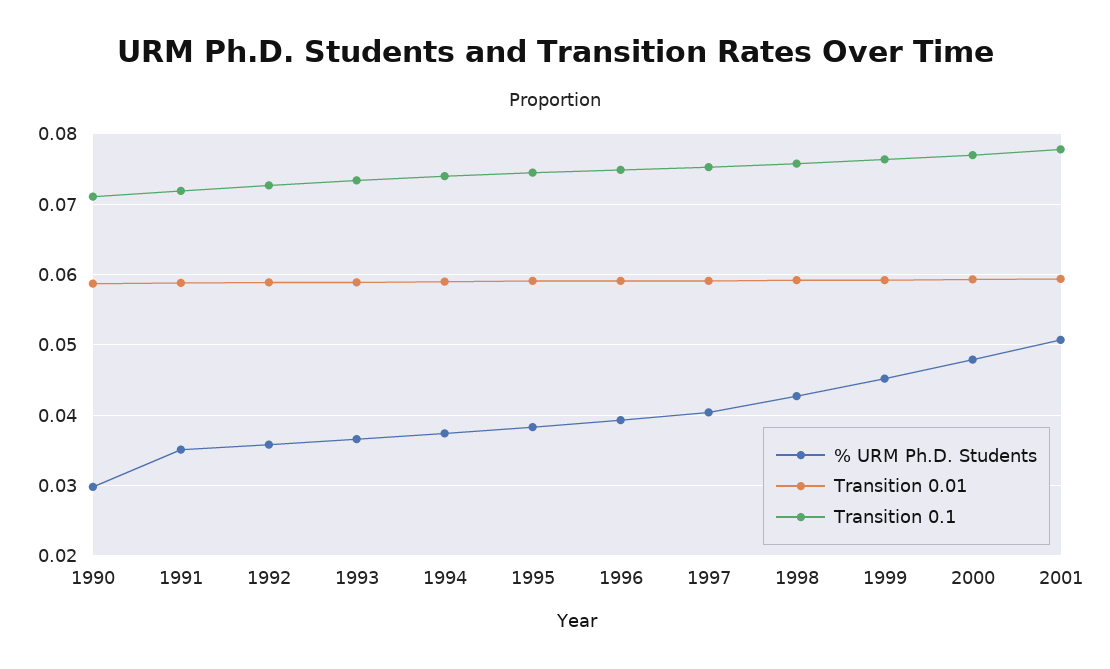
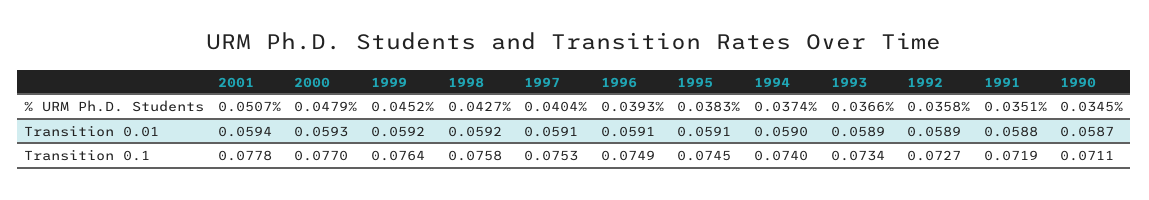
  {
    "% URM Ph.D. Students": {
-     "1990": 0.03,
+     "1990": 0.0345,
      "1991": 0.0351,
      "1992": 0.0358,
      "1993": 0.0366,
      "1994": 0.0374,
      "1995": 0.0383,
      "1996": 0.0393,
      "1997": 0.0404,
      "1998": 0.0427,
      "1999": 0.0452,
      "2000": 0.0479,
      "2001": 0.0507
    },
    "Transition 0.01": {
      "1990": 0.0587,
      "1991": 0.0588,
      "1992": 0.0589,
      "1993": 0.0589,
      "1994": 0.059,
      "1995": 0.0591,
      "1996": 0.0591,
      "1997": 0.0591,
      "1998": 0.0592,
      "1999": 0.0592,
      "2000": 0.0593,
      "2001": 0.0594
    },
    "Transition 0.1": {
      "1990": 0.0711,
      "1991": 0.0719,
      "1992": 0.0727,
      "1993": 0.0734,
      "1994": 0.074,
      "1995": 0.0745,
      "1996": 0.0749,
      "1997": 0.0753,
      "1998": 0.0758,
      "1999": 0.0764,
      "2000": 0.077,
      "2001": 0.0778
    }
  }

